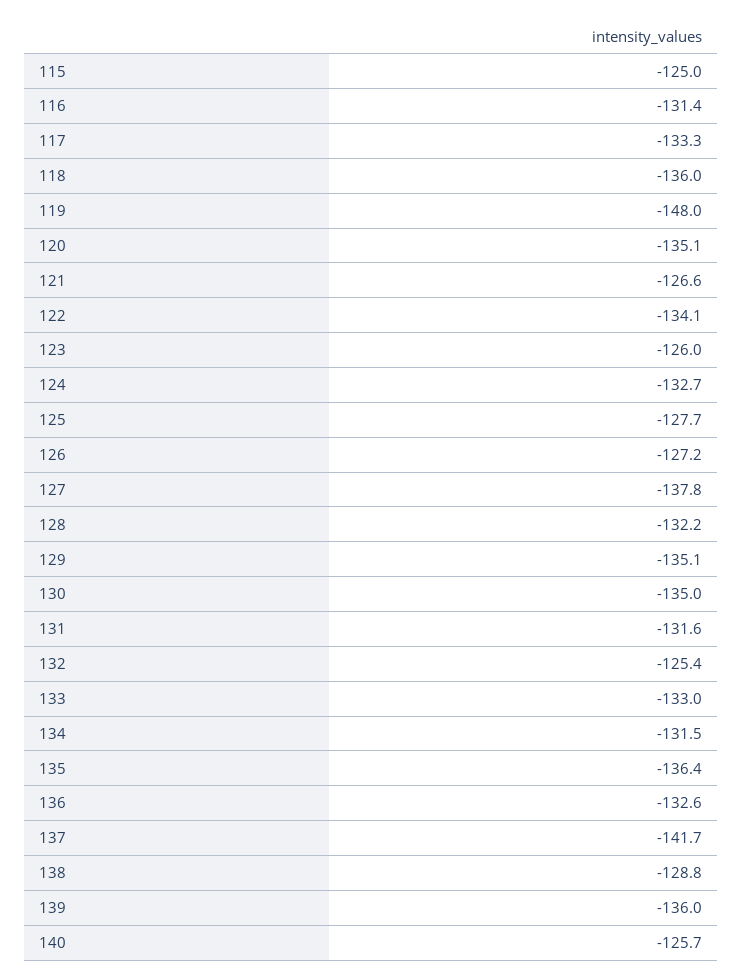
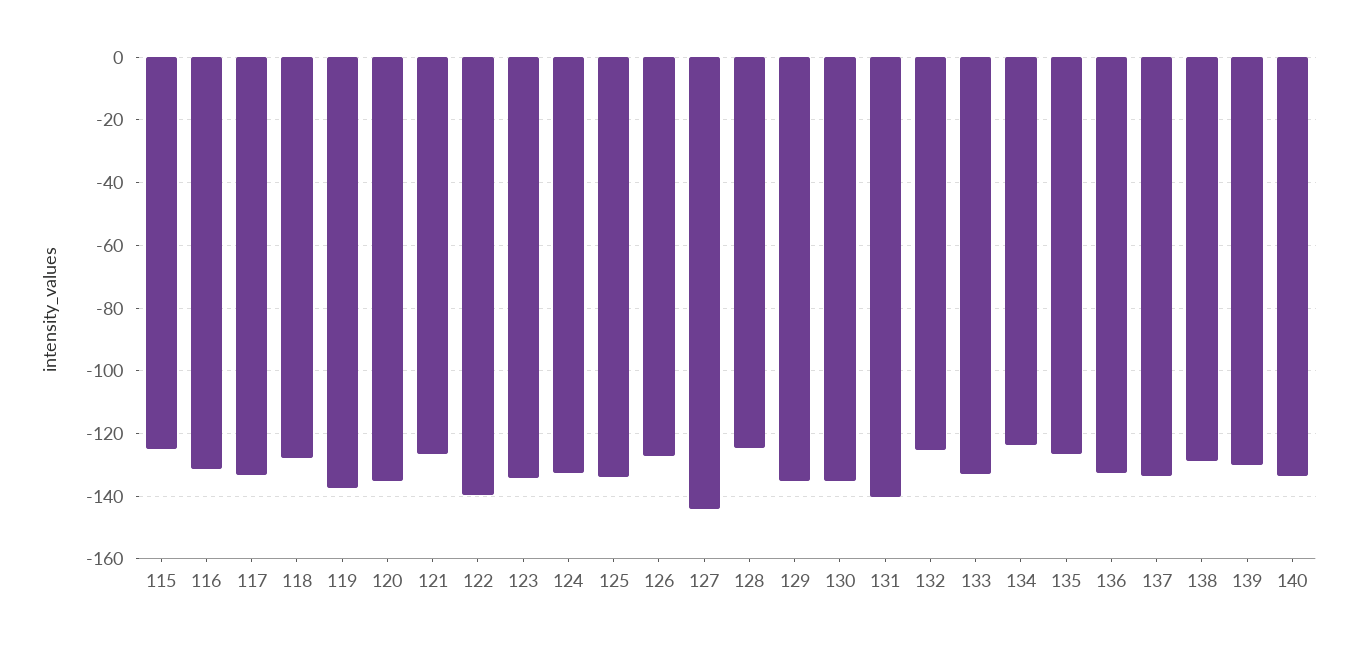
  {
    "115": -125,
    "116": -131.4,
    "117": -133.3,
-   "118": -136,
+   "118": -128,
-   "119": -148,
+   "119": -138,
    "120": -135.1,
    "121": -126.6,
-   "122": -134.1,
+   "122": -140,
-   "123": -126,
+   "123": -134,
    "124": -132.7,
-   "125": -127.7,
+   "125": -134,
    "126": -127.2,
-   "127": -137.8,
+   "127": -144,
-   "128": -132.2,
+   "128": -124,
    "129": -135.1,
    "130": -135,
-   "131": -131.6,
+   "131": -140,
    "132": -125.4,
    "133": -133,
-   "134": -131.5,
+   "134": -124,
-   "135": -136.4,
+   "135": -126,
    "136": -132.6,
-   "137": -141.7,
+   "137": -134,
    "138": -128.8,
-   "139": -136,
+   "139": -130,
-   "140": -125.7
+   "140": -134
  }

